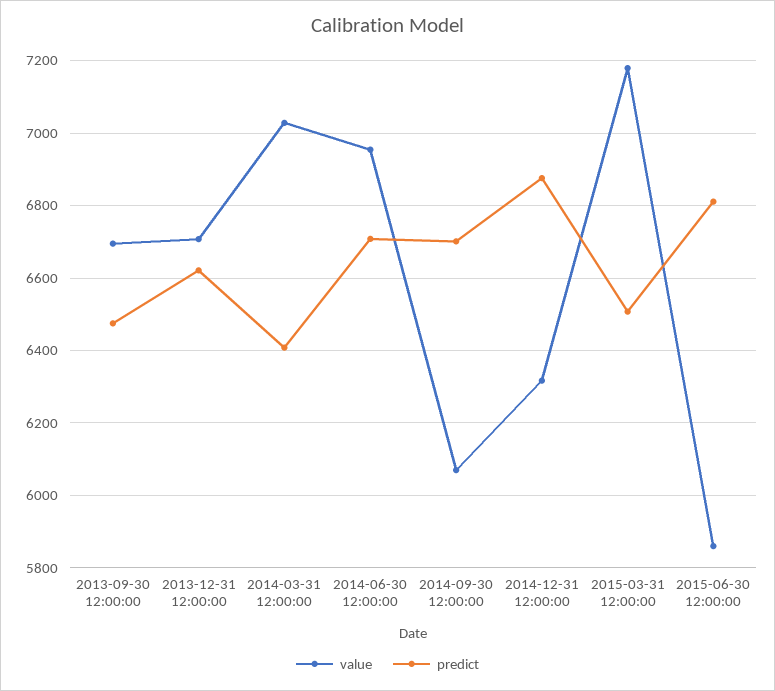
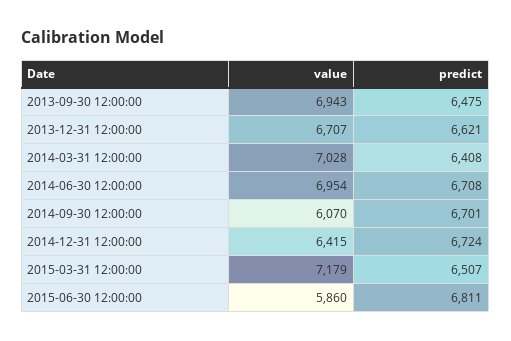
  {
    "value": {
-     "2013-09-30 12:00:00": 6700,
+     "2013-09-30 12:00:00": 6943,
      "2013-12-31 12:00:00": 6707,
      "2014-03-31 12:00:00": 7028,
      "2014-06-30 12:00:00": 6954,
      "2014-09-30 12:00:00": 6070,
-     "2014-12-31 12:00:00": 6320,
+     "2014-12-31 12:00:00": 6415,
      "2015-03-31 12:00:00": 7179,
      "2015-06-30 12:00:00": 5860
    },
    "predict": {
      "2013-09-30 12:00:00": 6475,
      "2013-12-31 12:00:00": 6621,
      "2014-03-31 12:00:00": 6408,
      "2014-06-30 12:00:00": 6708,
      "2014-09-30 12:00:00": 6701,
-     "2014-12-31 12:00:00": 6880,
+     "2014-12-31 12:00:00": 6724,
      "2015-03-31 12:00:00": 6507,
      "2015-06-30 12:00:00": 6811
    }
  }

